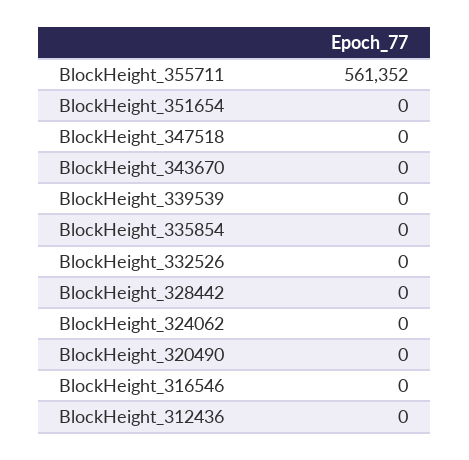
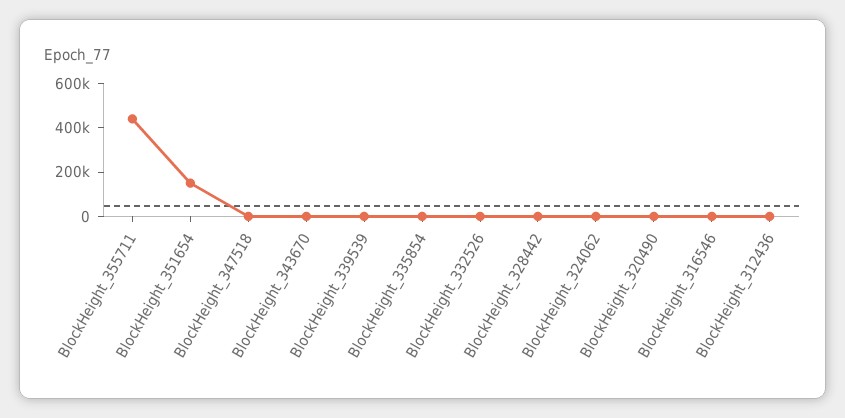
  {
-   "BlockHeight_355711": 561352,
+   "BlockHeight_355711": 450000,
-   "BlockHeight_351654": 0,
+   "BlockHeight_351654": 150000,
    "BlockHeight_347518": 0,
    "BlockHeight_343670": 0,
    "BlockHeight_339539": 0,
    "BlockHeight_335854": 0,
    "BlockHeight_332526": 0,
    "BlockHeight_328442": 0,
    "BlockHeight_324062": 0,
    "BlockHeight_320490": 0,
    "BlockHeight_316546": 0,
    "BlockHeight_312436": 0
  }

